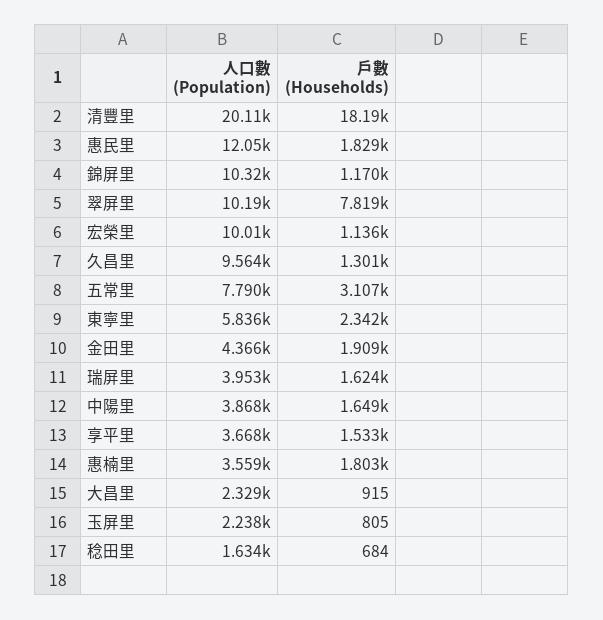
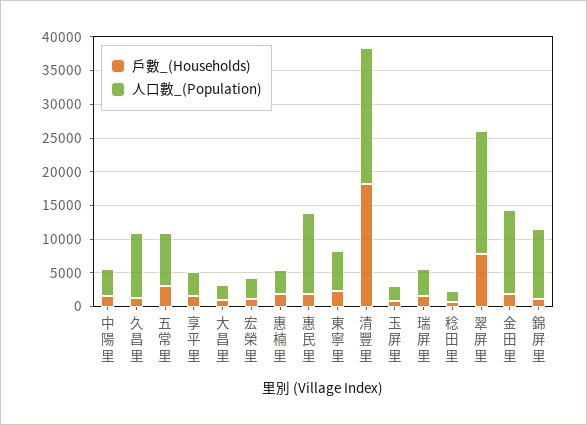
  {
    "人口數 (Population)": {
      "清豐里": 20110,
      "惠民里": 12050,
      "錦屏里": 10320,
-     "翠屏里": 10190,
+     "翠屏里": 17500,
-     "宏榮里": 10010,
+     "宏榮里": 2500,
      "久昌里": 9564,
      "五常里": 7790,
      "東寧里": 5836,
-     "金田里": 4366,
+     "金田里": 12500,
      "瑞屏里": 3953,
      "中陽里": 3868,
      "享平里": 3668,
      "惠楠里": 3559,
      "大昌里": 2329,
      "玉屏里": 2238,
      "稔田里": 1634
    },
    "戶數 (Households)": {
      "清豐里": 18190,
      "惠民里": 1829,
      "錦屏里": 1170,
      "翠屏里": 7819,
      "宏榮里": 1136,
      "久昌里": 1301,
      "五常里": 3107,
      "東寧里": 2342,
      "金田里": 1909,
      "瑞屏里": 1624,
      "中陽里": 1649,
      "享平里": 1533,
      "惠楠里": 1803,
      "大昌里": 915,
      "玉屏里": 805,
      "稔田里": 684
    }
  }

